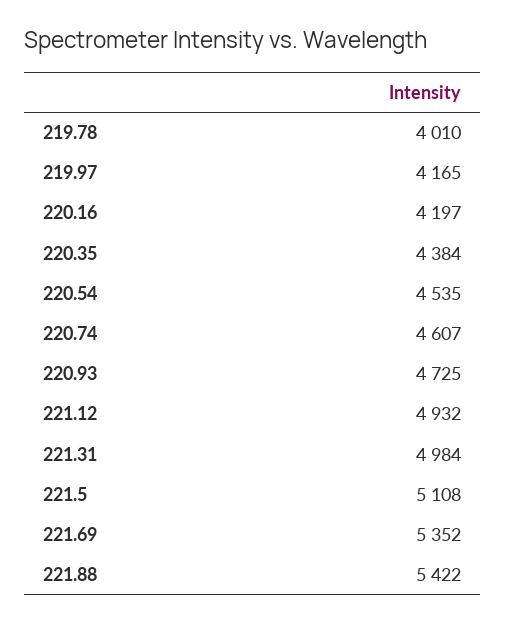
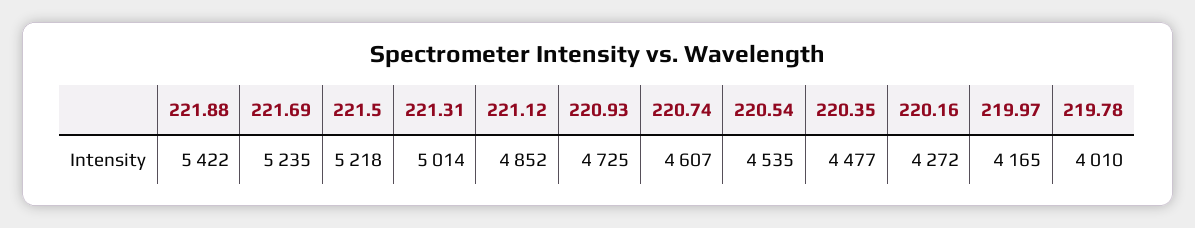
  {
    "219.78": 4010,
    "219.97": 4165,
-   "220.16": 4197,
+   "220.16": 4272,
-   "220.35": 4384,
+   "220.35": 4477,
    "220.54": 4535,
    "220.74": 4607,
    "220.93": 4725,
-   "221.12": 4932,
+   "221.12": 4852,
-   "221.31": 4984,
+   "221.31": 5014,
-   "221.5": 5108,
+   "221.5": 5218,
-   "221.69": 5352,
+   "221.69": 5235,
    "221.88": 5422
  }

